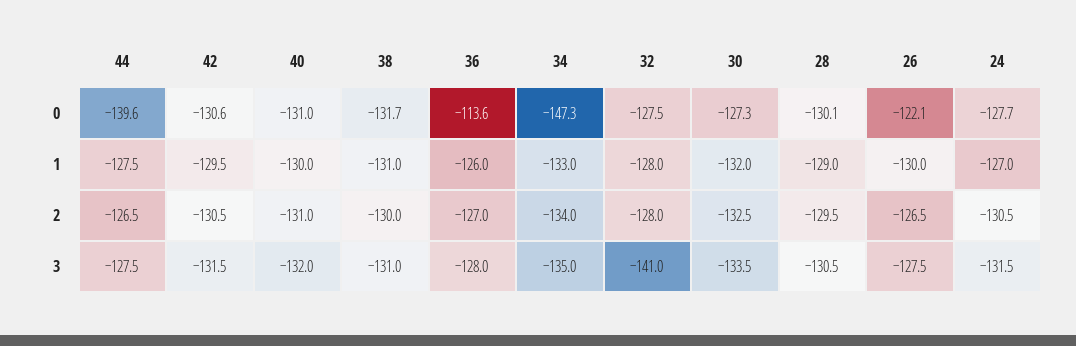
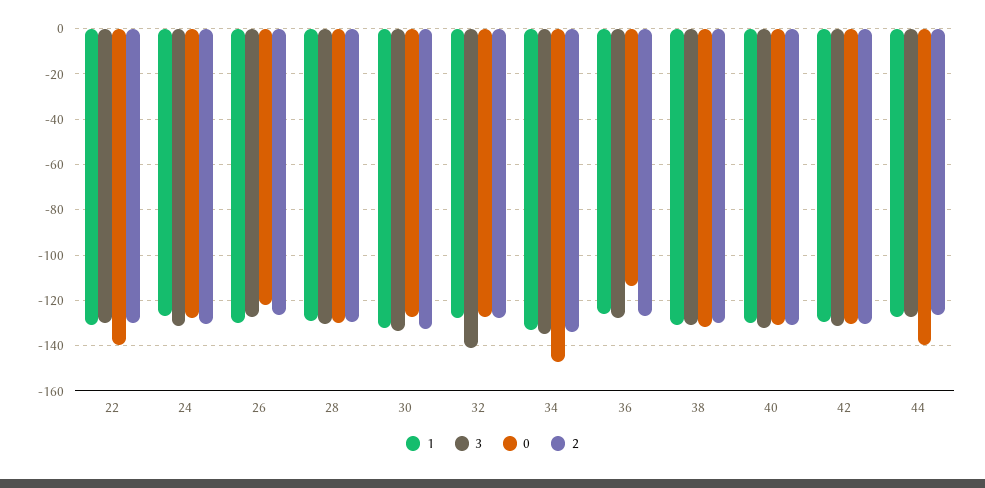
  {
    "0": {
      "44": -139.6,
      "42": -130.6,
      "40": -131,
      "38": -131.7,
      "36": -113.6,
      "34": -147.3,
      "32": -127.5,
      "30": -127.3,
      "28": -130.1,
      "26": -122.1,
-     "24": -127.7
+     "24": -127.7,
+     "22": -140
    },
    "1": {
      "44": -127.5,
      "42": -129.5,
      "40": -130,
      "38": -131,
      "36": -126,
      "34": -133,
      "32": -128,
      "30": -132,
      "28": -129,
      "26": -130,
-     "24": -127
+     "24": -127,
+     "22": -130
    },
    "2": {
      "44": -126.5,
      "42": -130.5,
      "40": -131,
      "38": -130,
      "36": -127,
      "34": -134,
      "32": -128,
      "30": -132.5,
      "28": -129.5,
      "26": -126.5,
-     "24": -130.5
+     "24": -130.5,
+     "22": -130
    },
    "3": {
      "44": -127.5,
      "42": -131.5,
      "40": -132,
      "38": -131,
      "36": -128,
      "34": -135,
      "32": -141,
      "30": -133.5,
      "28": -130.5,
      "26": -127.5,
-     "24": -131.5
+     "24": -131.5,
+     "22": -130
    }
  }

